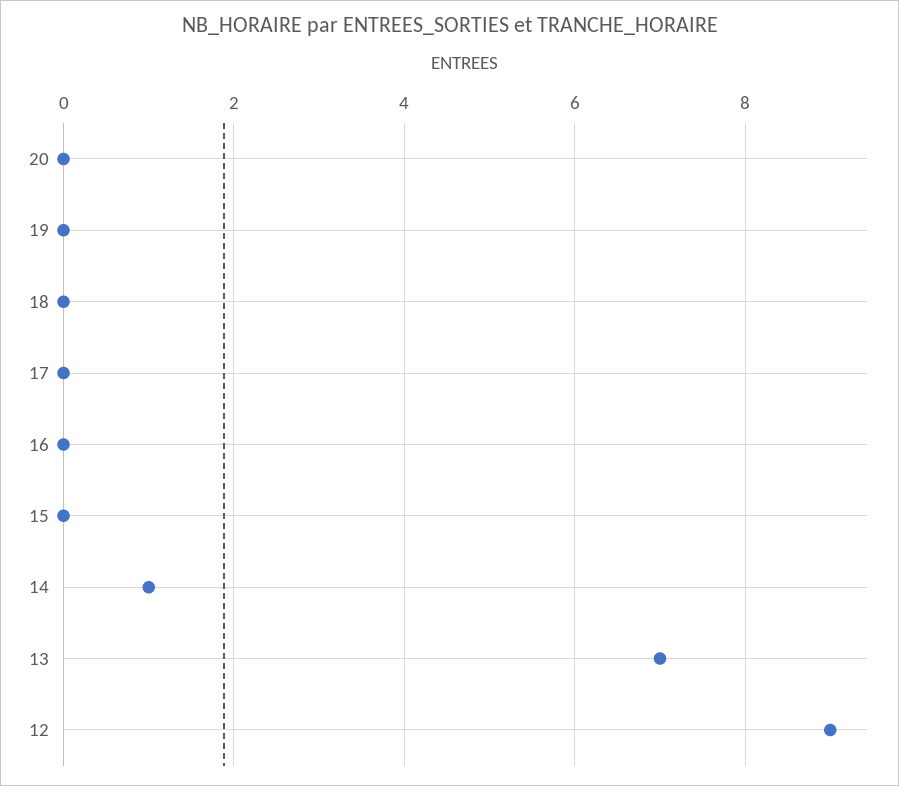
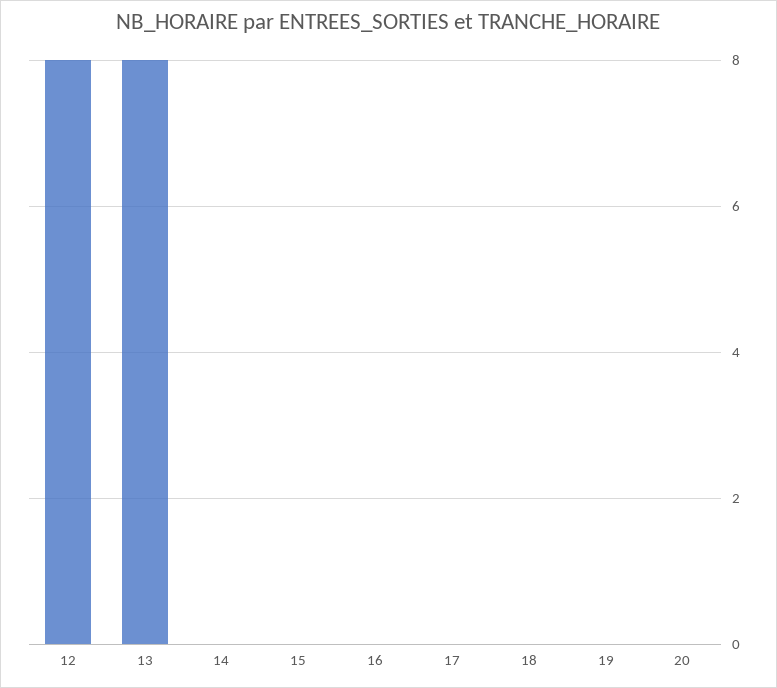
  {
    "20": 0,
    "19": 0,
    "18": 0,
    "17": 0,
    "16": 0,
    "15": 0,
-   "14": 1,
+   "14": 0,
-   "13": 7,
+   "13": 8,
-   "12": 9
+   "12": 8
  }

